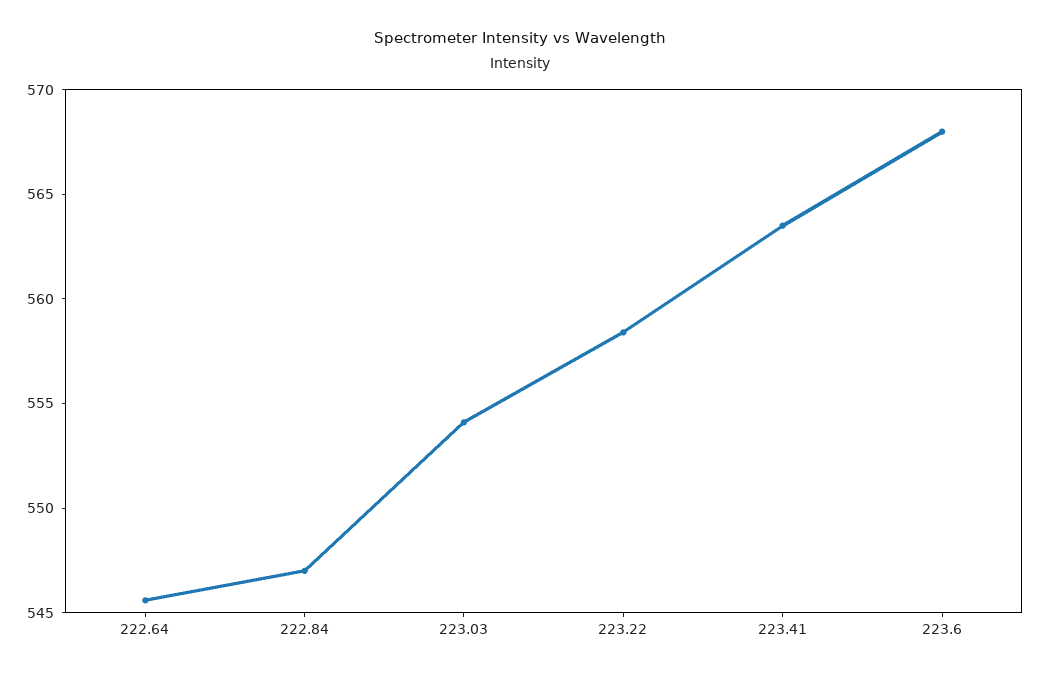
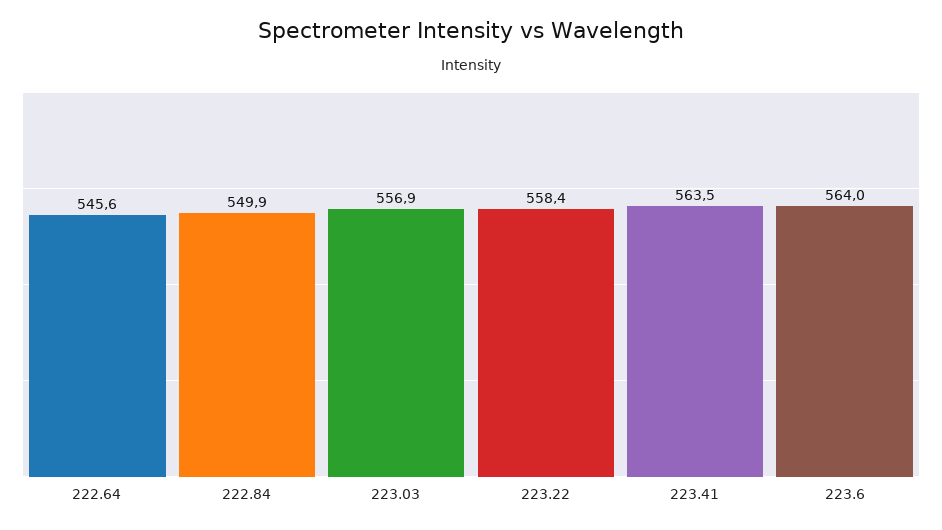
  {
    "222.64": 545.6,
-   "222.84": 547,
+   "222.84": 549.9,
-   "223.03": 554,
+   "223.03": 556.9,
    "223.22": 558.4,
    "223.41": 563.5,
-   "223.6": 568
+   "223.6": 564
  }

